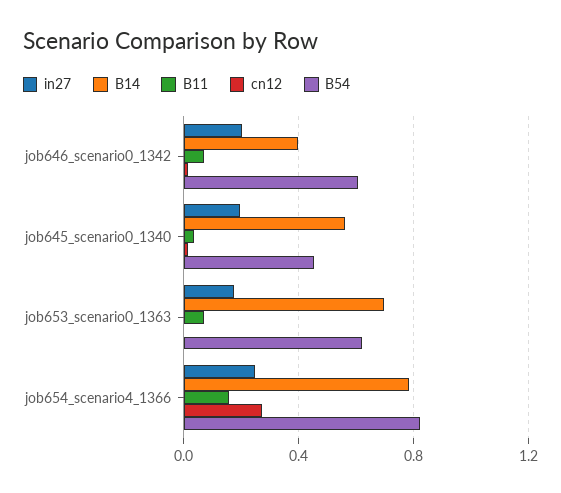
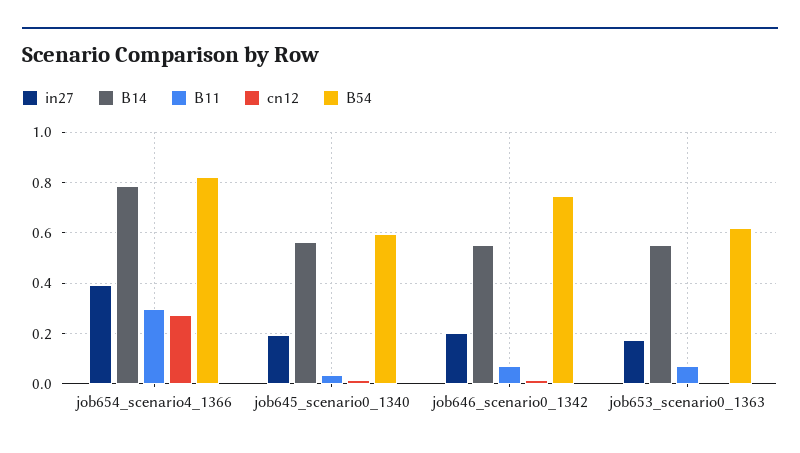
  {
    "in27": {
      "job646_scenario0_1342": 0.2,
      "job645_scenario0_1340": 0.2,
      "job653_scenario0_1363": 0.175,
-     "job654_scenario4_1366": 0.25
+     "job654_scenario4_1366": 0.4
    },
    "B14": {
-     "job646_scenario0_1342": 0.4,
+     "job646_scenario0_1342": 0.55,
      "job645_scenario0_1340": 0.575,
-     "job653_scenario0_1363": 0.7,
+     "job653_scenario0_1363": 0.55,
      "job654_scenario4_1366": 0.775
    },
    "B11": {
      "job646_scenario0_1342": 0.075,
      "job645_scenario0_1340": 0.025,
      "job653_scenario0_1363": 0.075,
-     "job654_scenario4_1366": 0.15
+     "job654_scenario4_1366": 0.3
    },
    "cn12": {
      "job646_scenario0_1342": 0.025,
      "job645_scenario0_1340": 0.025,
      "job653_scenario0_1363": 0,
      "job654_scenario4_1366": 0.275
    },
    "B54": {
-     "job646_scenario0_1342": 0.6,
+     "job646_scenario0_1342": 0.75,
-     "job645_scenario0_1340": 0.45,
+     "job645_scenario0_1340": 0.6,
      "job653_scenario0_1363": 0.625,
      "job654_scenario4_1366": 0.825
    }
  }

